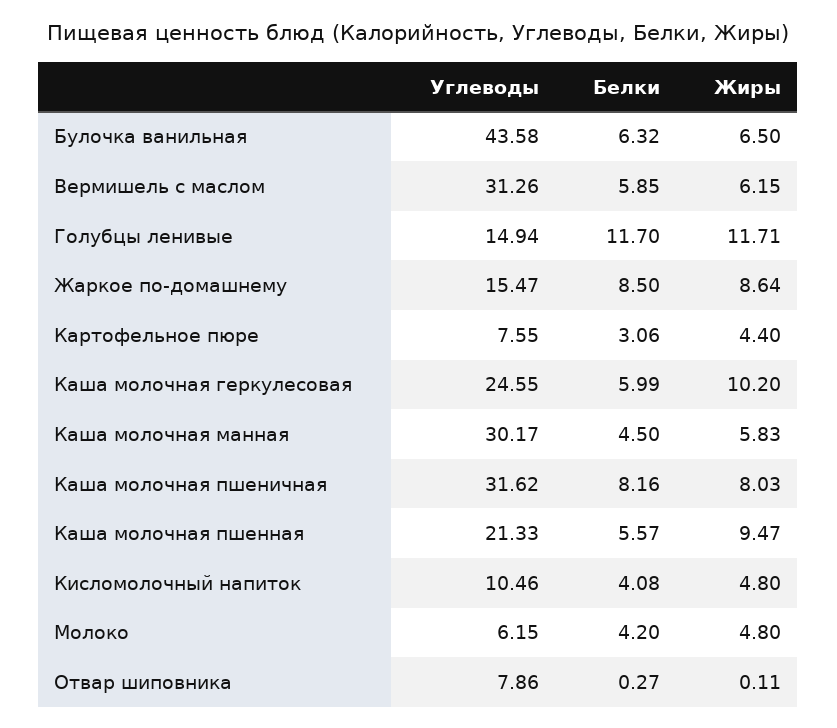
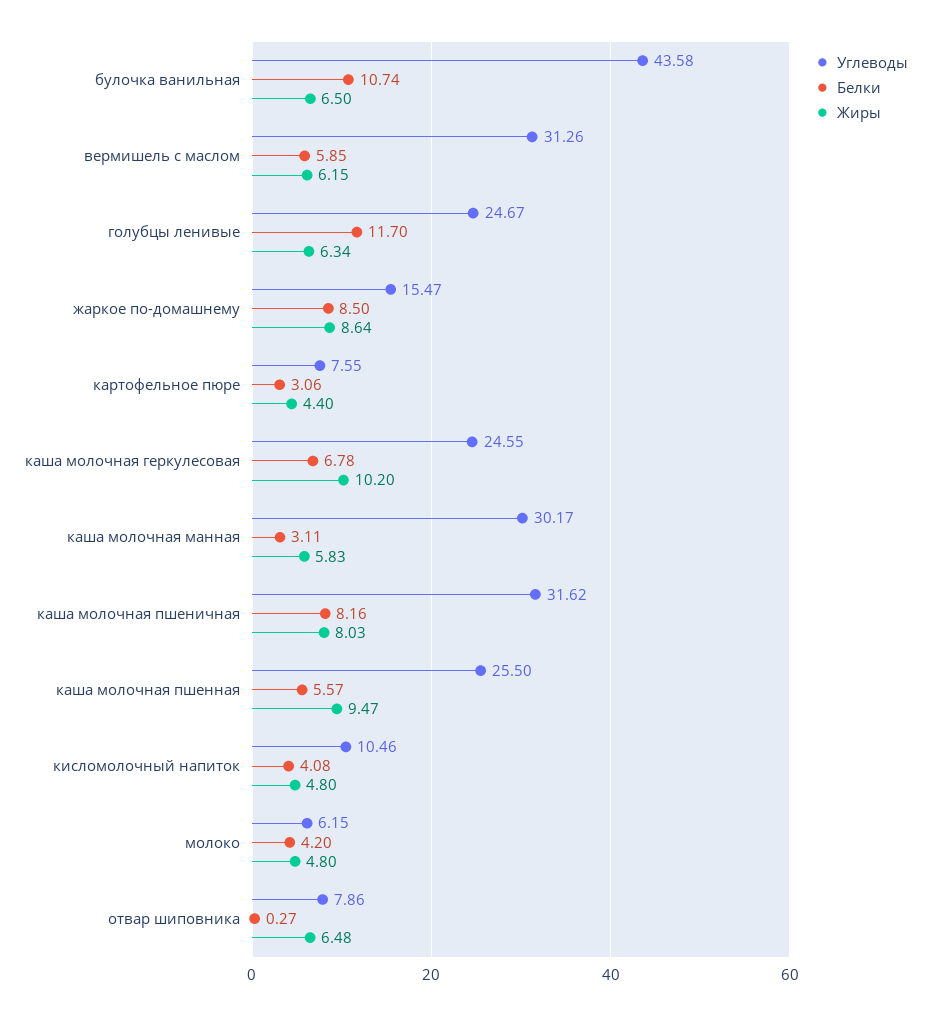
  {
    "Углеводы": {
      "Булочка ванильная": 43.58,
      "Вермишель с маслом": 31.26,
-     "Голубцы ленивые": 14.94,
+     "Голубцы ленивые": 24.67,
      "Жаркое по-домашнему": 15.47,
      "Картофельное пюре": 7.55,
      "Каша молочная геркулесовая": 24.55,
      "Каша молочная манная": 30.17,
      "Каша молочная пшеничная": 31.62,
-     "Каша молочная пшенная": 21.33,
+     "Каша молочная пшенная": 25.5,
      "Кисломолочный напиток": 10.46,
      "Молоко": 6.15,
      "Отвар шиповника": 7.86
    },
    "Белки": {
-     "Булочка ванильная": 6.32,
+     "Булочка ванильная": 10.74,
      "Вермишель с маслом": 5.85,
      "Голубцы ленивые": 11.7,
      "Жаркое по-домашнему": 8.5,
      "Картофельное пюре": 3.06,
-     "Каша молочная геркулесовая": 5.99,
+     "Каша молочная геркулесовая": 6.78,
-     "Каша молочная манная": 4.5,
+     "Каша молочная манная": 3.11,
      "Каша молочная пшеничная": 8.16,
      "Каша молочная пшенная": 5.57,
      "Кисломолочный напиток": 4.08,
      "Молоко": 4.2,
      "Отвар шиповника": 0.27
    },
    "Жиры": {
      "Булочка ванильная": 6.5,
      "Вермишель с маслом": 6.15,
-     "Голубцы ленивые": 11.71,
+     "Голубцы ленивые": 6.34,
      "Жаркое по-домашнему": 8.64,
      "Картофельное пюре": 4.4,
      "Каша молочная геркулесовая": 10.2,
      "Каша молочная манная": 5.83,
      "Каша молочная пшеничная": 8.03,
      "Каша молочная пшенная": 9.47,
      "Кисломолочный напиток": 4.8,
      "Молоко": 4.8,
-     "Отвар шиповника": 0.11
+     "Отвар шиповника": 6.48
    }
  }

